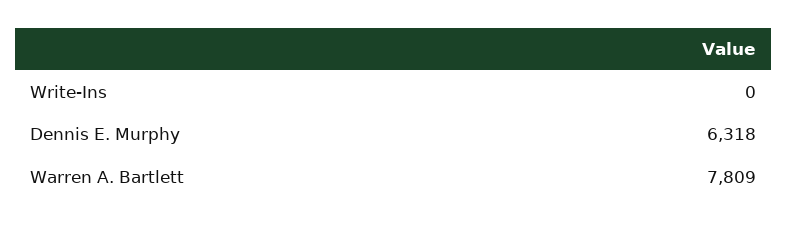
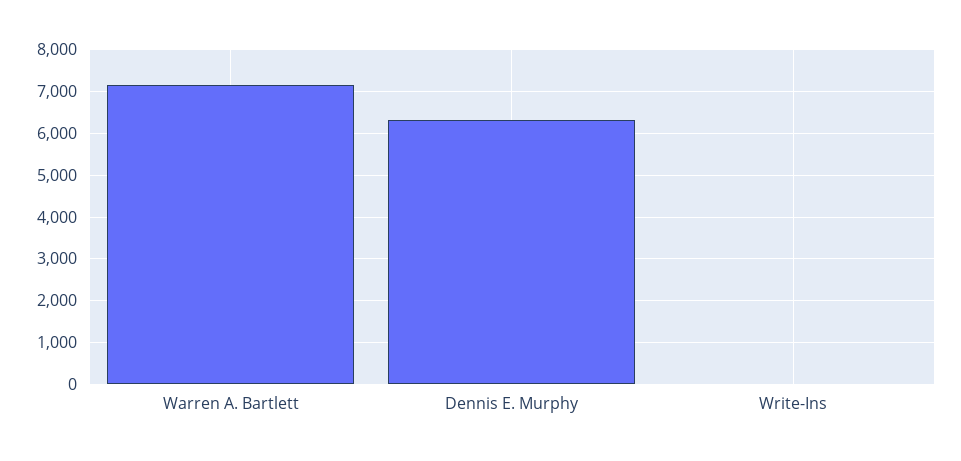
  {
    "Write-Ins": 0,
    "Dennis E. Murphy": 6318,
-   "Warren A. Bartlett": 7809
+   "Warren A. Bartlett": 7200
  }

